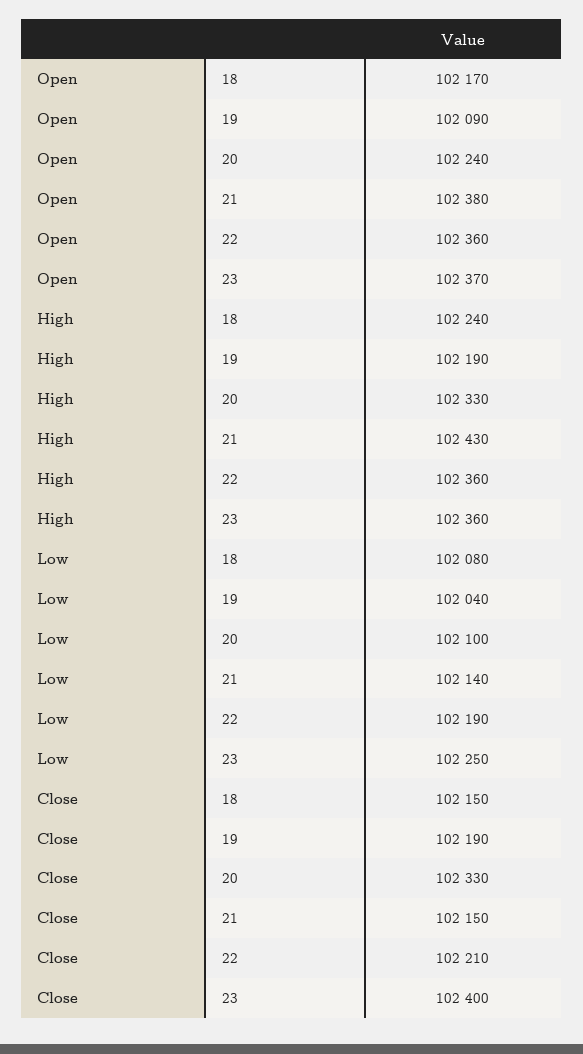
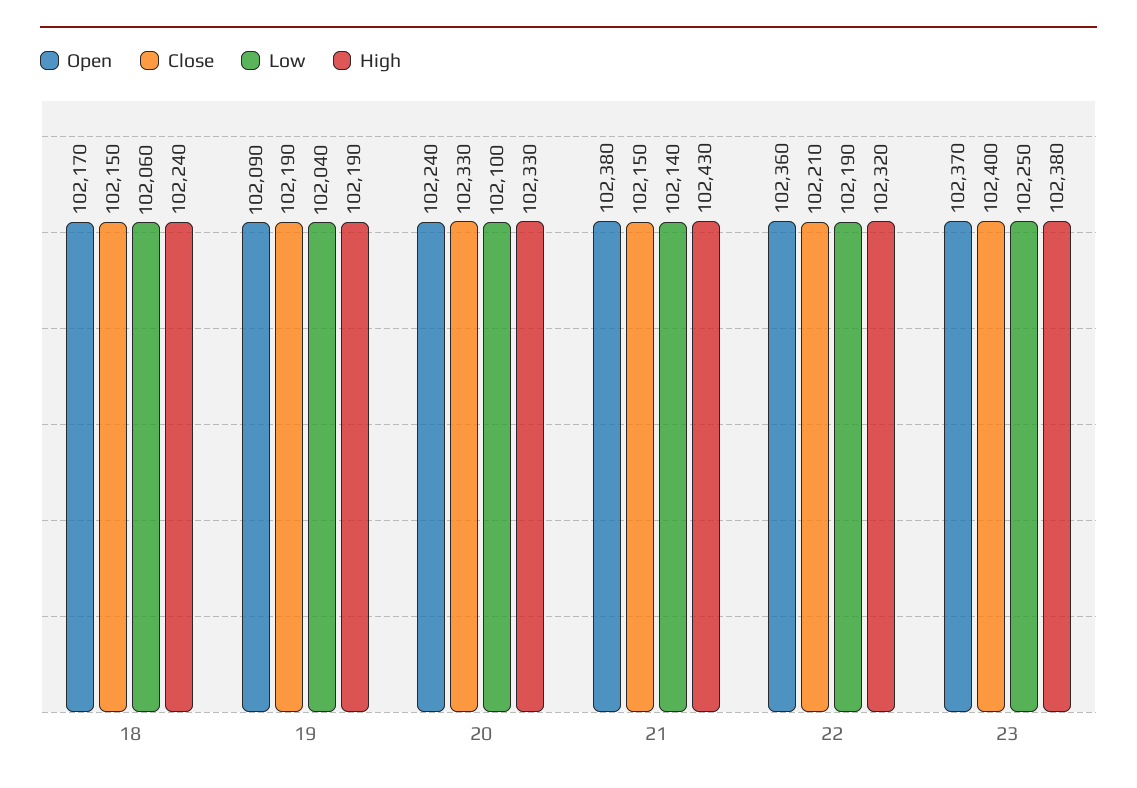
  {
    "Open": {
      "18": 102170,
      "19": 102090,
      "20": 102240,
      "21": 102380,
      "22": 102360,
      "23": 102370
    },
    "High": {
      "18": 102240,
      "19": 102190,
      "20": 102330,
      "21": 102430,
-     "22": 102360,
+     "22": 102320,
-     "23": 102360
+     "23": 102380
    },
    "Low": {
-     "18": 102080,
+     "18": 102060,
      "19": 102040,
      "20": 102100,
      "21": 102140,
      "22": 102190,
      "23": 102250
    },
    "Close": {
      "18": 102150,
      "19": 102190,
      "20": 102330,
      "21": 102150,
      "22": 102210,
      "23": 102400
    }
  }

